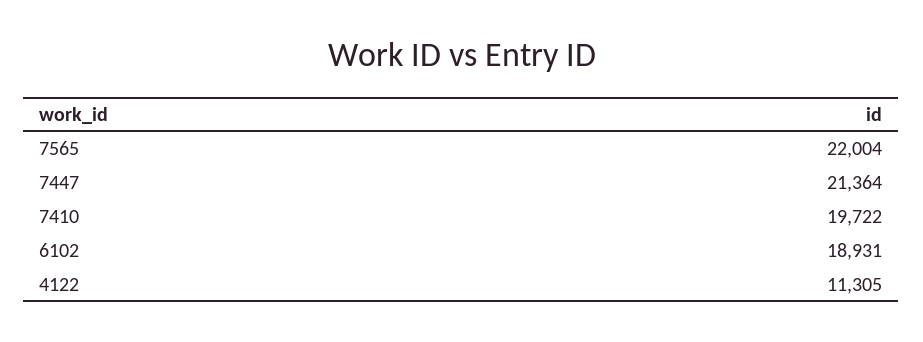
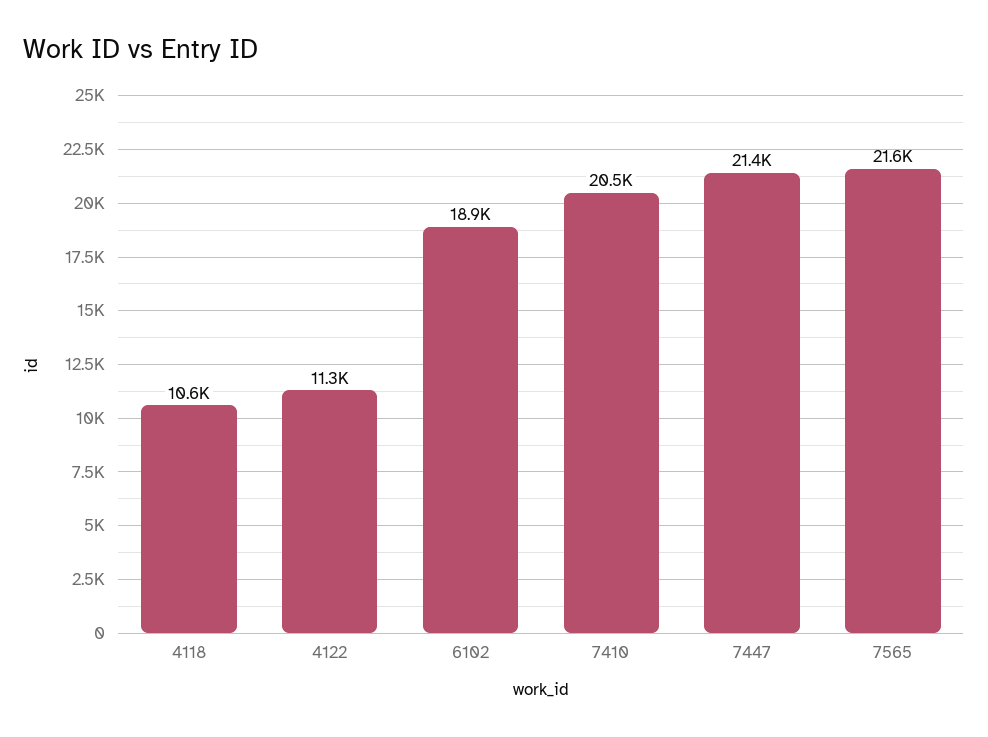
  {
-   "7565": 22004,
+   "7565": 21600,
    "7447": 21364,
-   "7410": 19722,
+   "7410": 20500,
    "6102": 18931,
-   "4122": 11305
+   "4122": 11305,
+   "4118": 10600
  }

